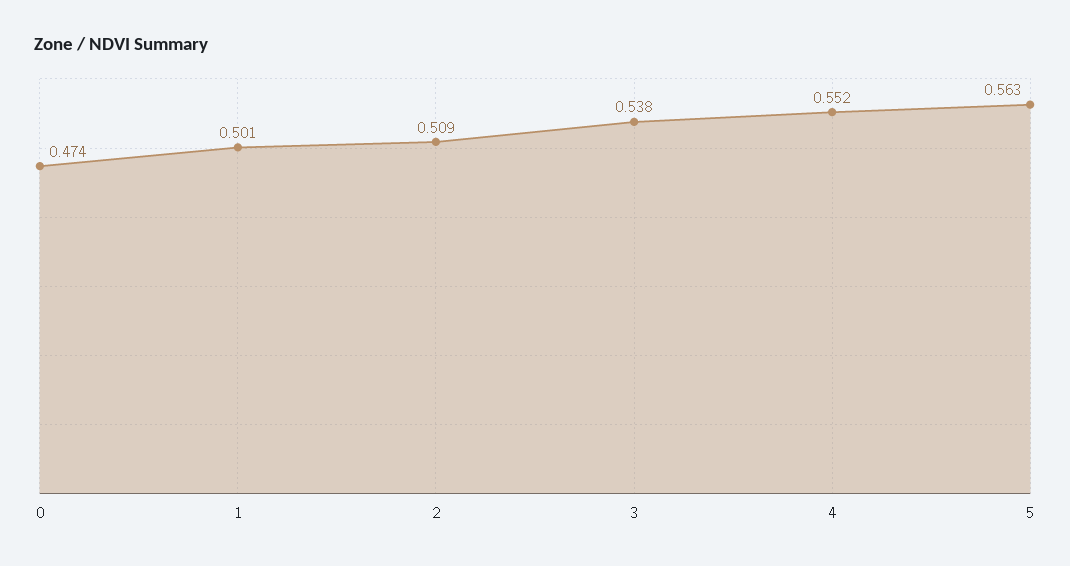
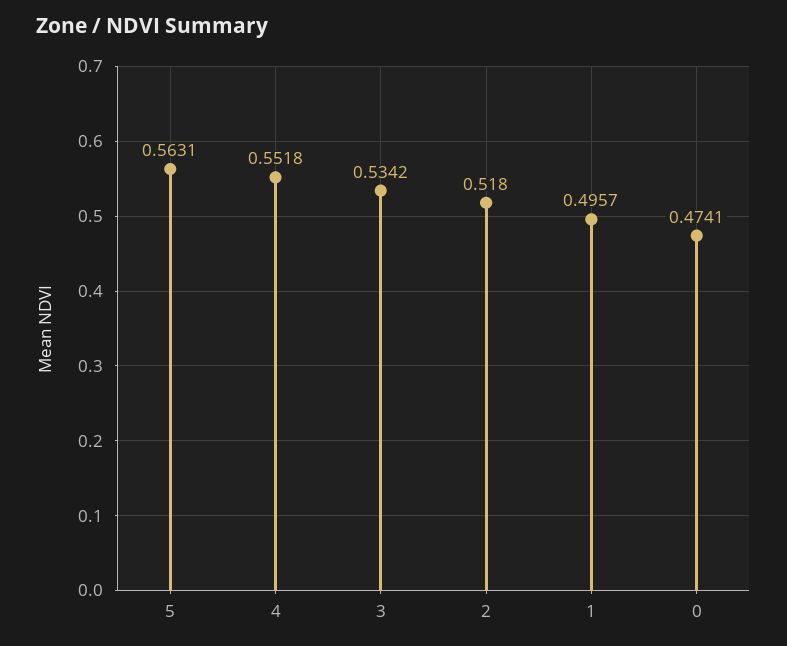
  {
    "0": 0.4741,
-   "1": 0.501,
+   "1": 0.4957,
-   "2": 0.509,
+   "2": 0.518,
-   "3": 0.538,
+   "3": 0.5342,
    "4": 0.5518,
    "5": 0.5631
  }

